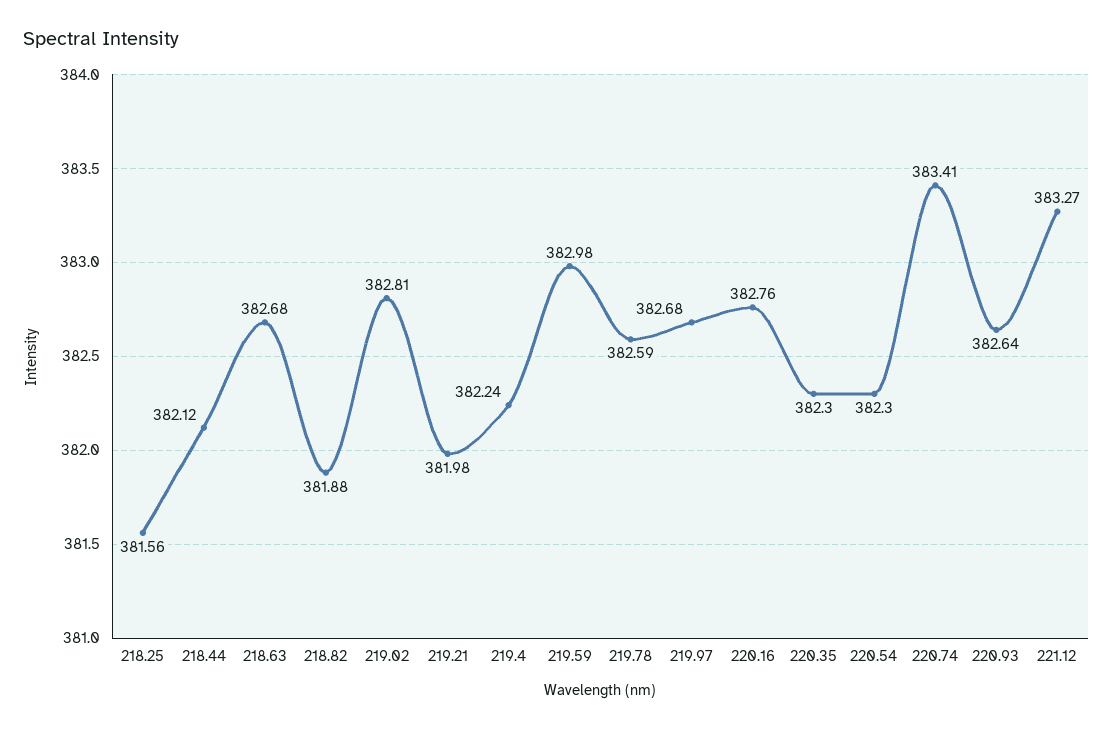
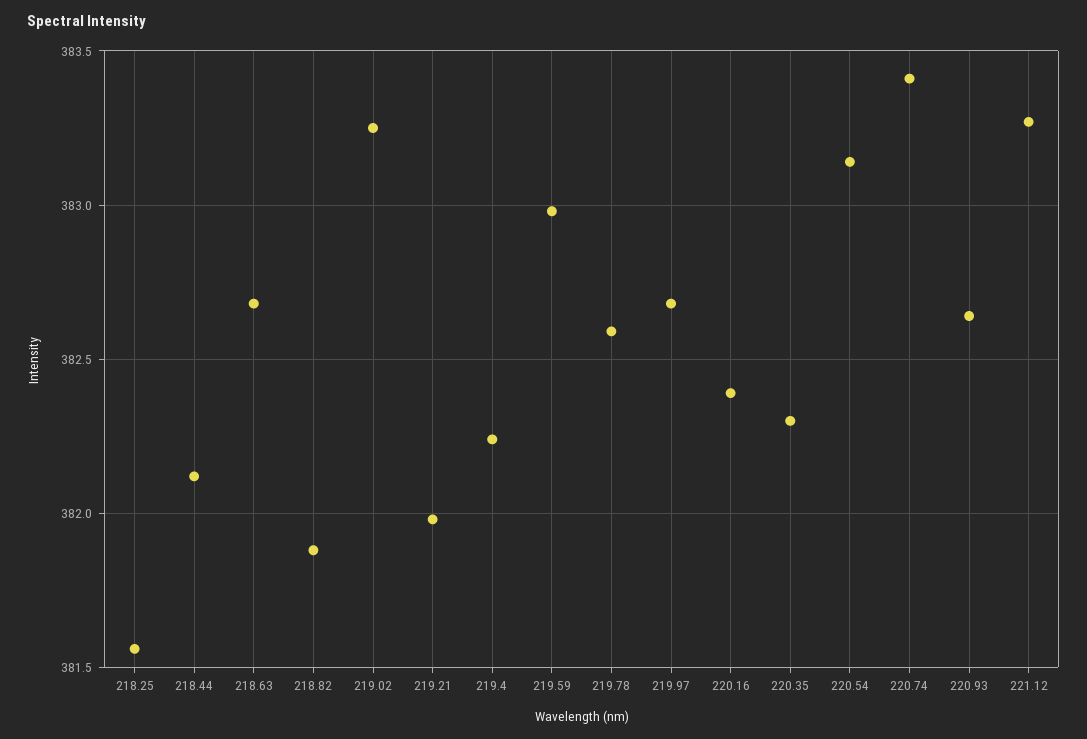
  {
    "218.25": 381.56,
    "218.44": 382.12,
    "218.63": 382.68,
    "218.82": 381.88,
-   "219.02": 382.81,
+   "219.02": 383.25,
    "219.21": 381.98,
    "219.4": 382.24,
    "219.59": 382.98,
    "219.78": 382.59,
    "219.97": 382.68,
-   "220.16": 382.76,
+   "220.16": 382.4,
    "220.35": 382.3,
-   "220.54": 382.3,
+   "220.54": 383.15,
    "220.74": 383.41,
    "220.93": 382.64,
    "221.12": 383.27
  }

